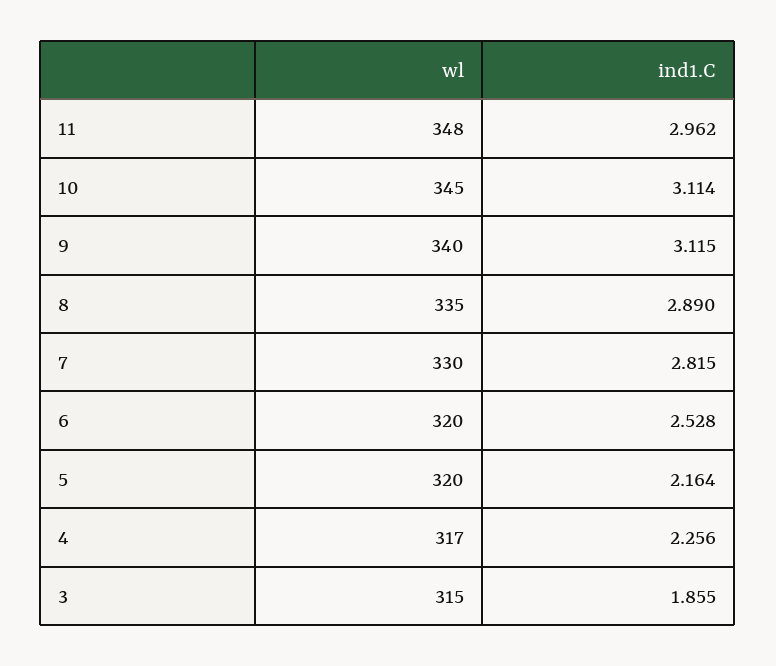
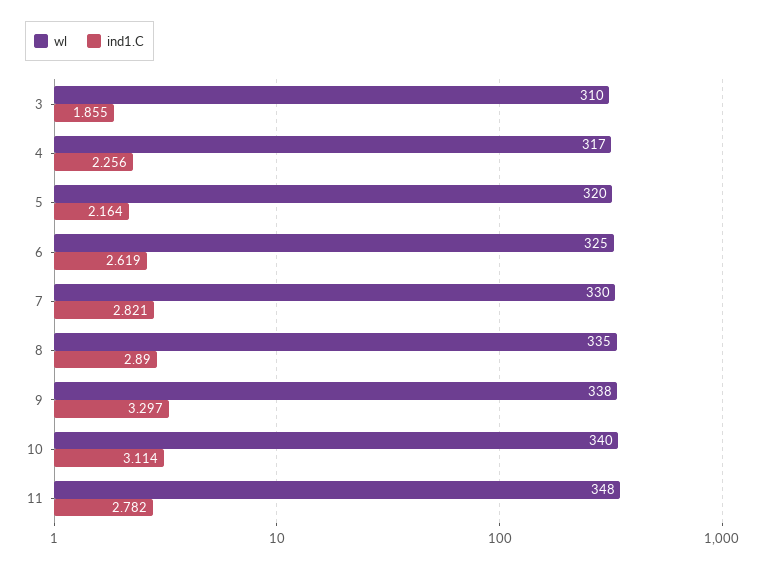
  {
    "wl": {
      "11": 348,
-     "10": 345,
+     "10": 340,
-     "9": 340,
+     "9": 338,
      "8": 335,
      "7": 330,
-     "6": 320,
+     "6": 325,
      "5": 320,
      "4": 317,
-     "3": 315
+     "3": 310
    },
    "ind1.C": {
-     "11": 2.962,
+     "11": 2.782,
      "10": 3.114,
-     "9": 3.115,
+     "9": 3.297,
      "8": 2.89,
-     "7": 2.815,
+     "7": 2.821,
-     "6": 2.528,
+     "6": 2.619,
      "5": 2.164,
      "4": 2.256,
      "3": 1.855
    }
  }

